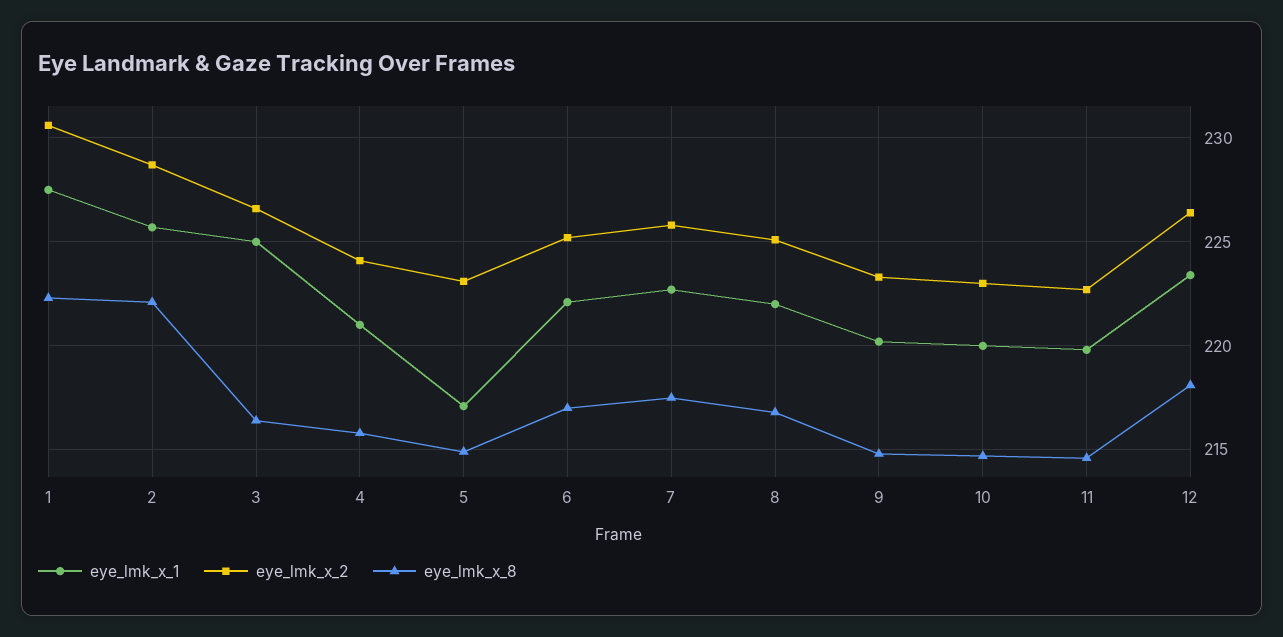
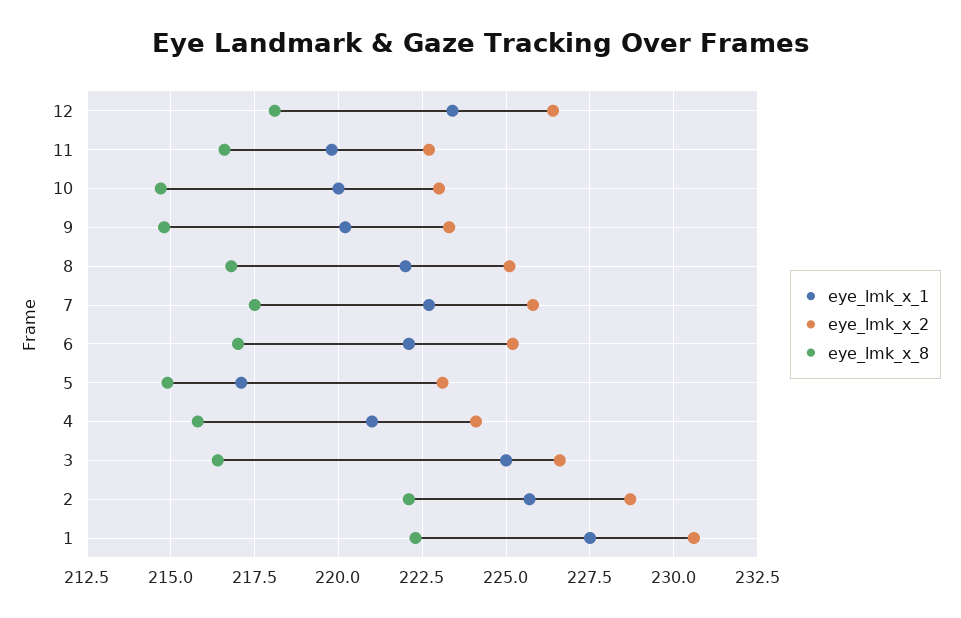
  {
    "eye_lmk_x_1": {
      "1": 227.5,
      "2": 225.5,
      "3": 225,
      "4": 221,
      "5": 217,
      "6": 222,
      "7": 222.5,
      "8": 222,
      "9": 220,
      "10": 220,
      "11": 220,
      "12": 223.5
    },
    "eye_lmk_x_2": {
      "1": 230.5,
      "2": 228.5,
      "3": 226.5,
      "4": 224,
      "5": 223,
      "6": 225,
      "7": 226,
      "8": 225,
      "9": 223.5,
      "10": 223,
      "11": 222.5,
      "12": 226.5
    },
    "eye_lmk_x_8": {
      "1": 222.5,
      "2": 222,
      "3": 216.5,
      "4": 216,
      "5": 215,
      "6": 217,
      "7": 217.5,
      "8": 217,
      "9": 215,
      "10": 214.5,
-     "11": 214.5,
+     "11": 216.5,
      "12": 218
    }
  }

